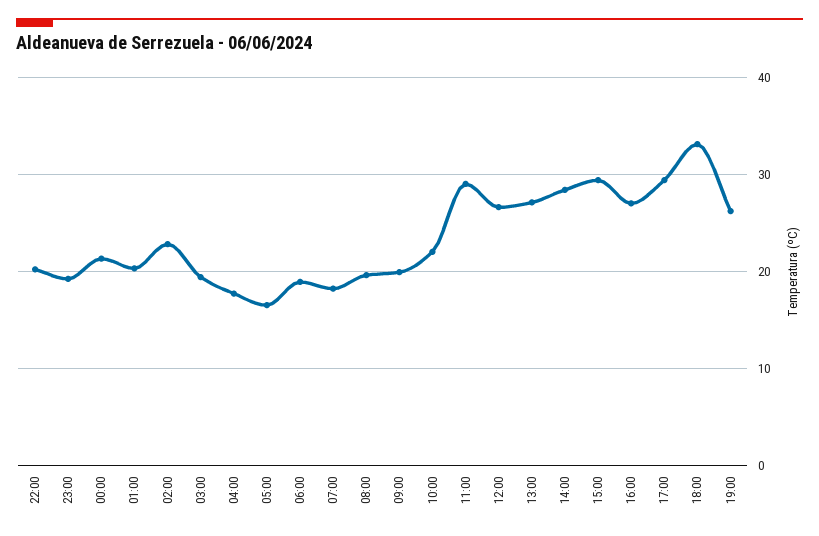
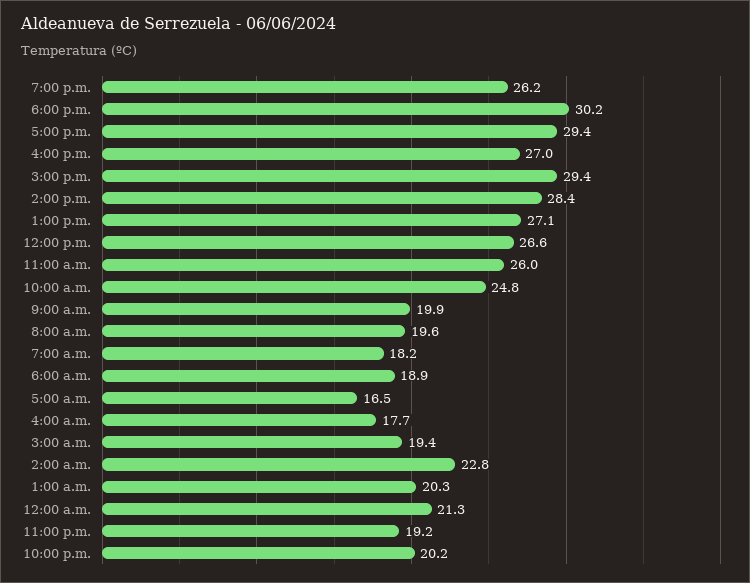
  {
    "22:00": 20.2,
    "23:00": 19.2,
    "00:00": 21.3,
    "01:00": 20.3,
    "02:00": 22.8,
    "03:00": 19.4,
    "04:00": 17.7,
    "05:00": 16.5,
    "06:00": 18.9,
    "07:00": 18.2,
    "08:00": 19.6,
    "09:00": 19.9,
-   "10:00": 22,
+   "10:00": 24.8,
-   "11:00": 29,
+   "11:00": 26,
    "12:00": 26.6,
    "13:00": 27.1,
    "14:00": 28.4,
    "15:00": 29.4,
    "16:00": 27,
    "17:00": 29.4,
-   "18:00": 33,
+   "18:00": 30.2,
    "19:00": 26.2
  }

